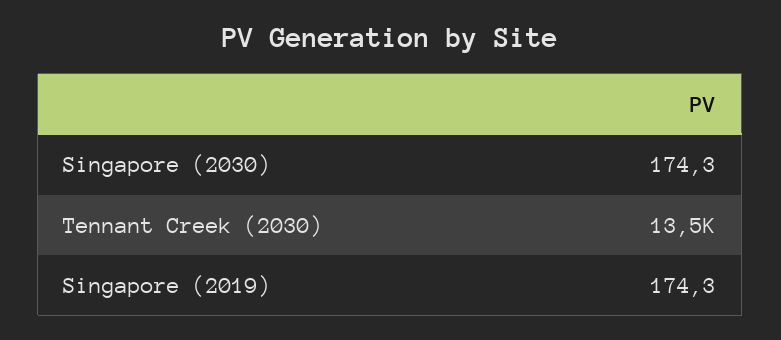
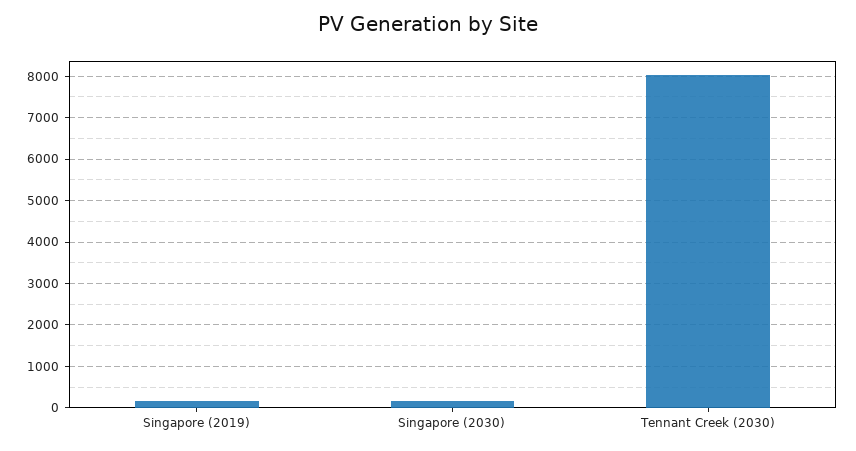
  {
    "Singapore (2030)": 174.3,
-   "Tennant Creek (2030)": 13500,
+   "Tennant Creek (2030)": 8000,
    "Singapore (2019)": 174.3
  }

